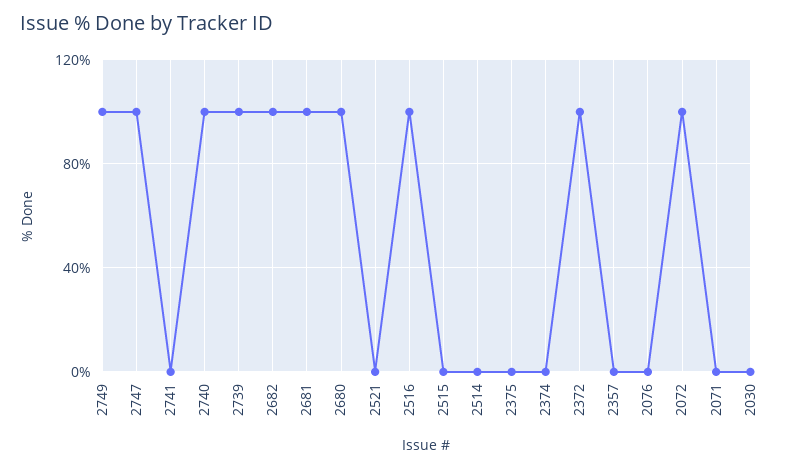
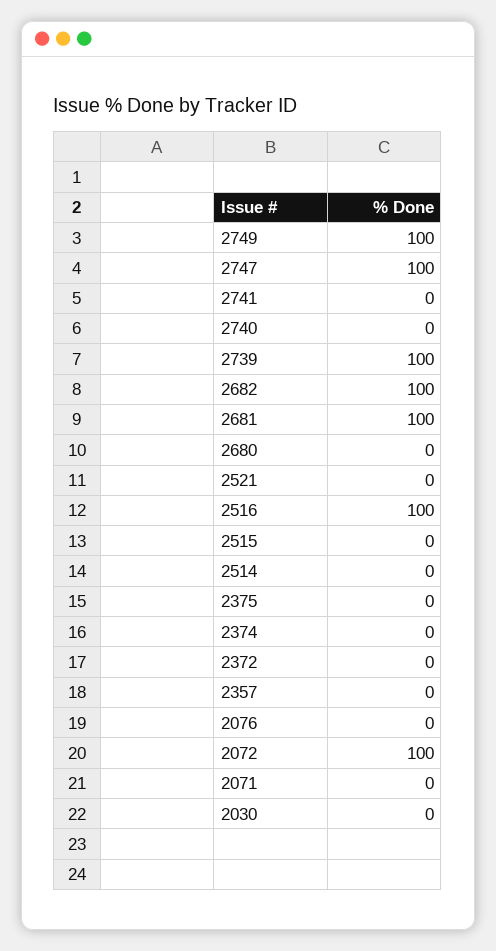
  {
    "2749": 100,
    "2747": 100,
    "2741": 0,
-   "2740": 100,
+   "2740": 0,
    "2739": 100,
    "2682": 100,
    "2681": 100,
-   "2680": 100,
+   "2680": 0,
    "2521": 0,
    "2516": 100,
    "2515": 0,
    "2514": 0,
    "2375": 0,
    "2374": 0,
-   "2372": 100,
+   "2372": 0,
    "2357": 0,
    "2076": 0,
    "2072": 100,
    "2071": 0,
    "2030": 0
  }

